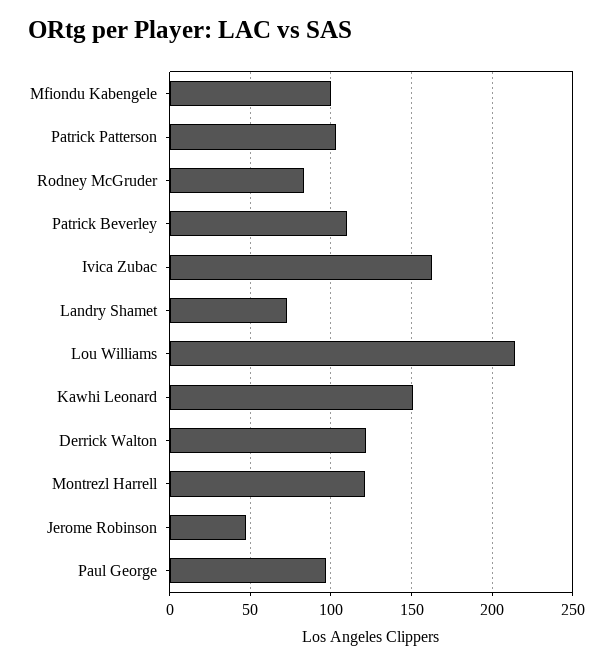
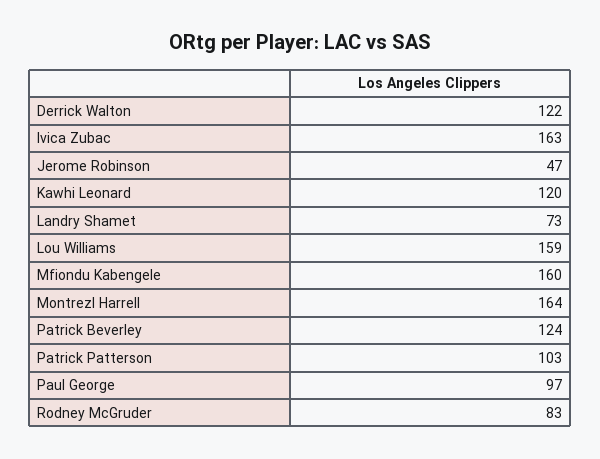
  {
-   "Mfiondu Kabengele": 100,
+   "Mfiondu Kabengele": 160,
    "Patrick Patterson": 103,
    "Rodney McGruder": 83,
-   "Patrick Beverley": 110,
+   "Patrick Beverley": 124,
    "Ivica Zubac": 163,
    "Landry Shamet": 73,
-   "Lou Williams": 215,
+   "Lou Williams": 159,
-   "Kawhi Leonard": 150,
+   "Kawhi Leonard": 120,
    "Derrick Walton": 122,
-   "Montrezl Harrell": 120,
+   "Montrezl Harrell": 164,
    "Jerome Robinson": 47,
    "Paul George": 97
  }

